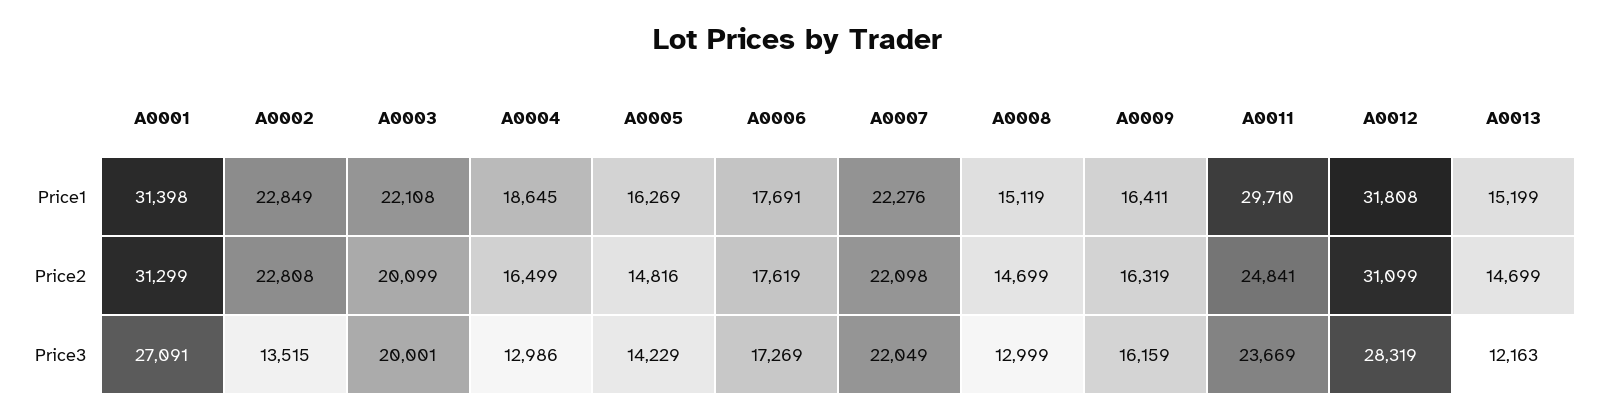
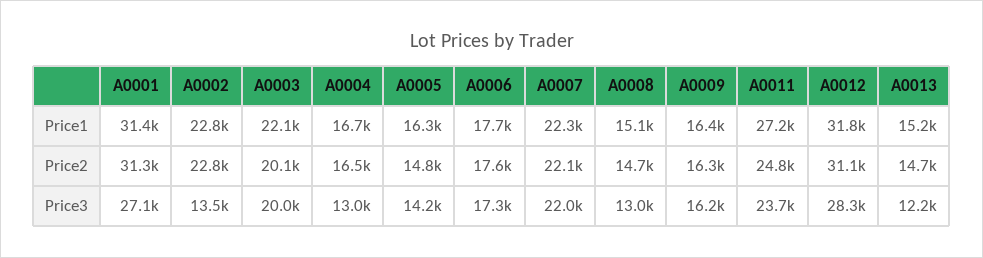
  {
    "A0001": {
      "Price1": 31398,
      "Price2": 31299,
      "Price3": 27091
    },
    "A0002": {
      "Price1": 22849,
      "Price2": 22808,
      "Price3": 13515
    },
    "A0003": {
      "Price1": 22108,
      "Price2": 20099,
      "Price3": 20001
    },
    "A0004": {
-     "Price1": 18645,
+     "Price1": 16700,
      "Price2": 16499,
      "Price3": 12986
    },
    "A0005": {
      "Price1": 16269,
      "Price2": 14816,
      "Price3": 14229
    },
    "A0006": {
      "Price1": 17691,
      "Price2": 17619,
      "Price3": 17269
    },
    "A0007": {
      "Price1": 22276,
      "Price2": 22098,
      "Price3": 22049
    },
    "A0008": {
      "Price1": 15119,
      "Price2": 14699,
      "Price3": 12999
    },
    "A0009": {
      "Price1": 16411,
      "Price2": 16319,
      "Price3": 16159
    },
    "A0011": {
-     "Price1": 29710,
+     "Price1": 27200,
      "Price2": 24841,
      "Price3": 23669
    },
    "A0012": {
      "Price1": 31808,
      "Price2": 31099,
      "Price3": 28319
    },
    "A0013": {
      "Price1": 15199,
      "Price2": 14699,
      "Price3": 12163
    }
  }

